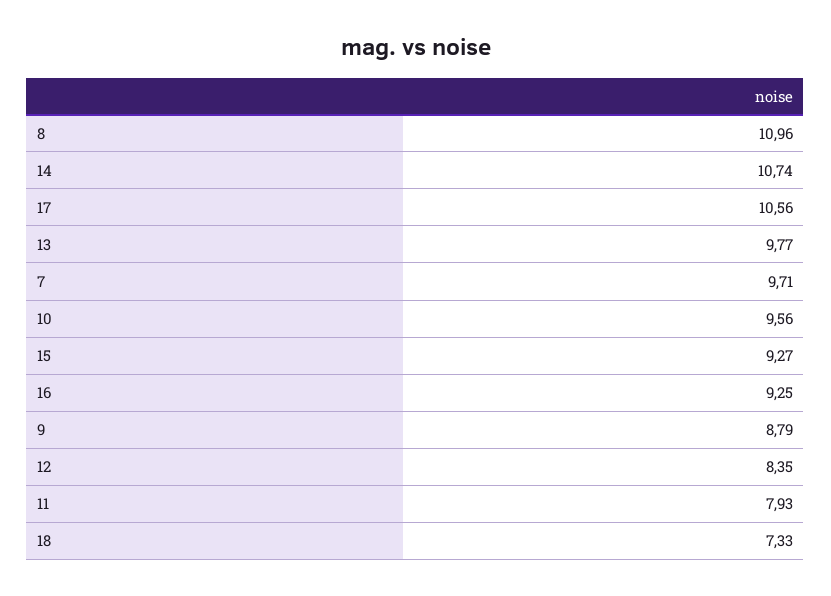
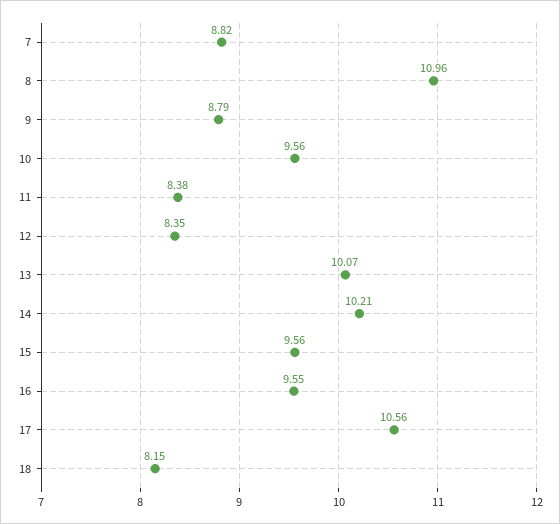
  {
    "8": 10.96,
-   "14": 10.74,
+   "14": 10.21,
    "17": 10.56,
-   "13": 9.77,
+   "13": 10.07,
-   "7": 9.71,
+   "7": 8.82,
    "10": 9.56,
-   "15": 9.27,
+   "15": 9.56,
-   "16": 9.25,
+   "16": 9.55,
    "9": 8.79,
    "12": 8.35,
-   "11": 7.93,
+   "11": 8.38,
-   "18": 7.33
+   "18": 8.15
  }

